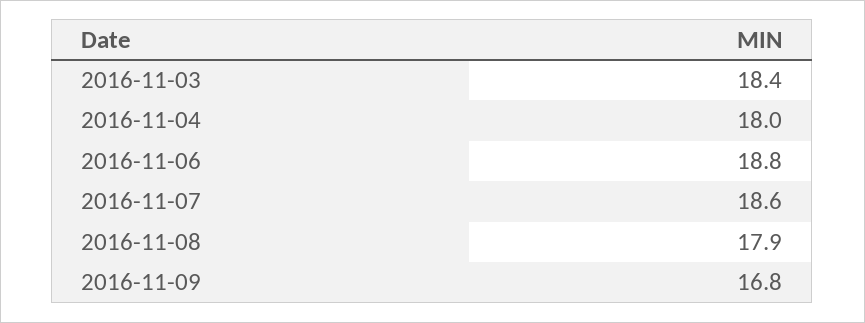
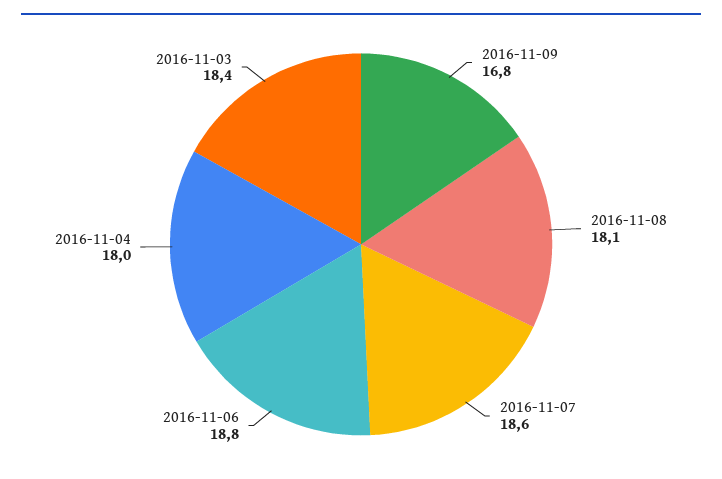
  {
    "2016-11-03": 18.4,
    "2016-11-04": 18,
    "2016-11-06": 18.8,
    "2016-11-07": 18.6,
-   "2016-11-08": 17.9,
+   "2016-11-08": 18.1,
    "2016-11-09": 16.8
  }

